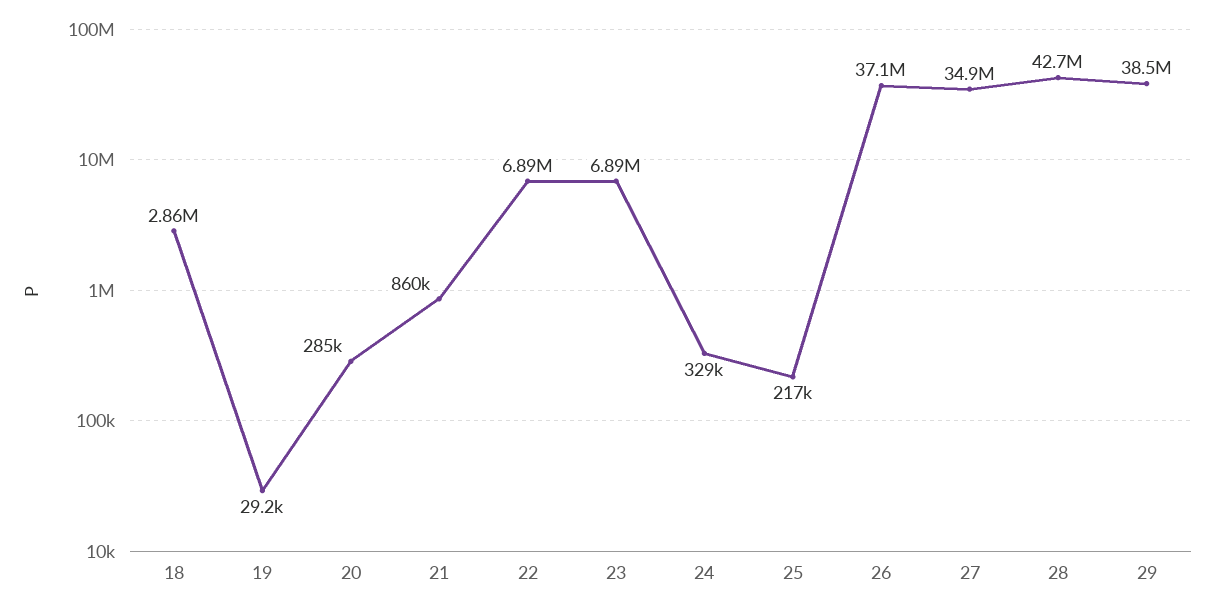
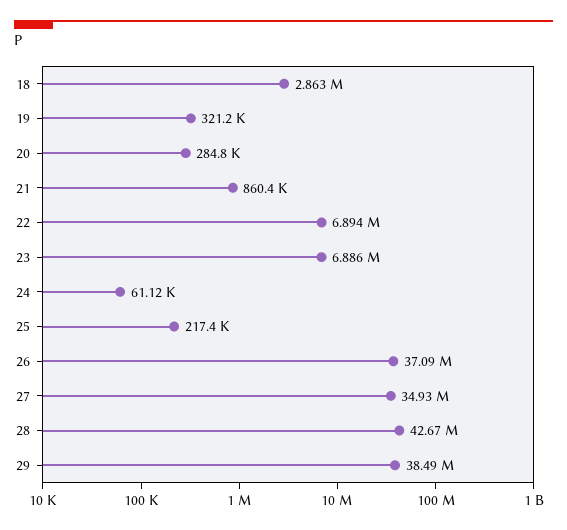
  {
    "18": 2863000,
-   "19": 29200,
+   "19": 321200,
    "20": 284800,
    "21": 860400,
    "22": 6894000,
    "23": 6886000,
-   "24": 329000,
+   "24": 61120,
    "25": 217400,
    "26": 37090000,
    "27": 34930000,
    "28": 42670000,
    "29": 38490000
  }

